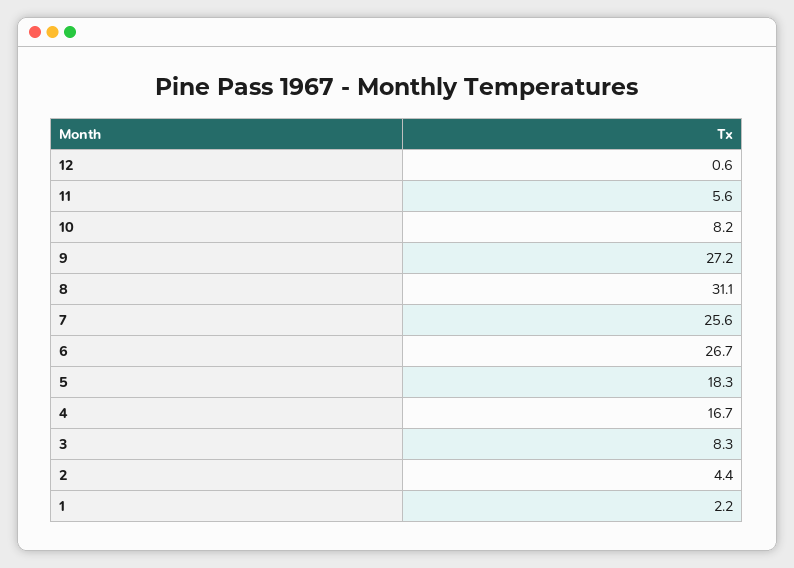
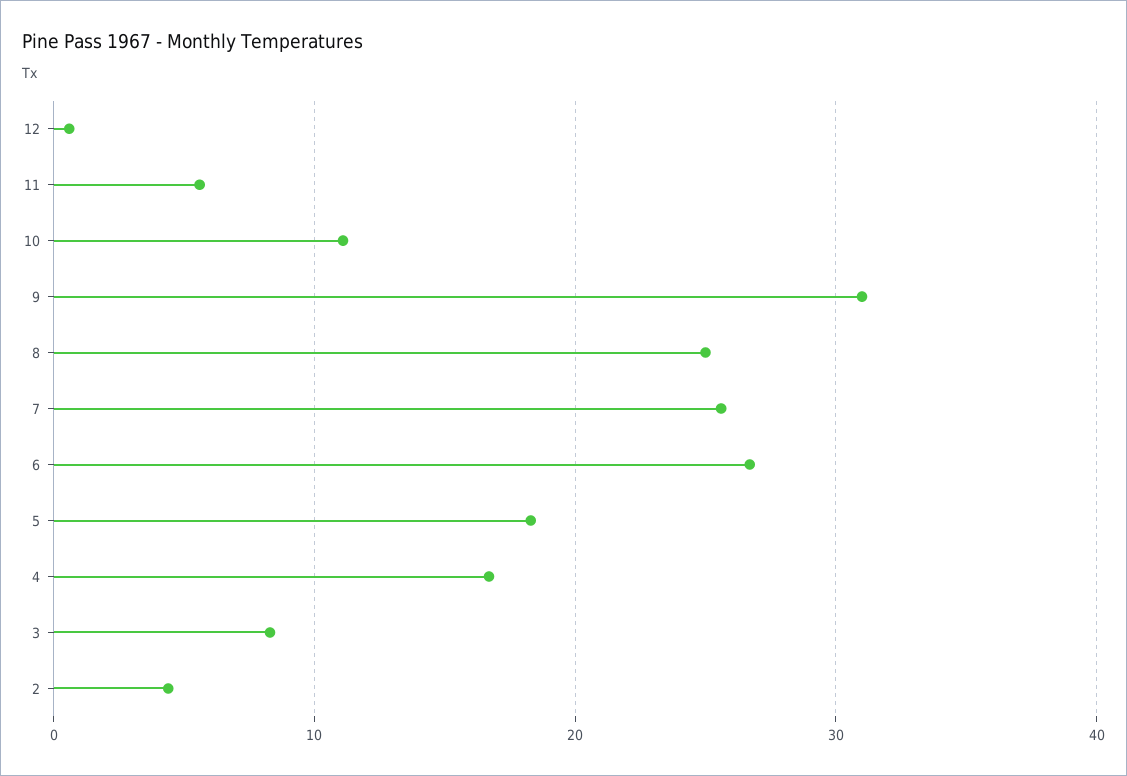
  {
    "12": 0.6,
    "11": 5.6,
-   "10": 8.2,
+   "10": 11,
-   "9": 27.2,
+   "9": 31,
-   "8": 31.1,
+   "8": 25,
    "7": 25.6,
    "6": 26.7,
    "5": 18.3,
    "4": 16.7,
    "3": 8.3,
-   "2": 4.4,
+   "2": 4.4
-   "1": 2.2
  }

